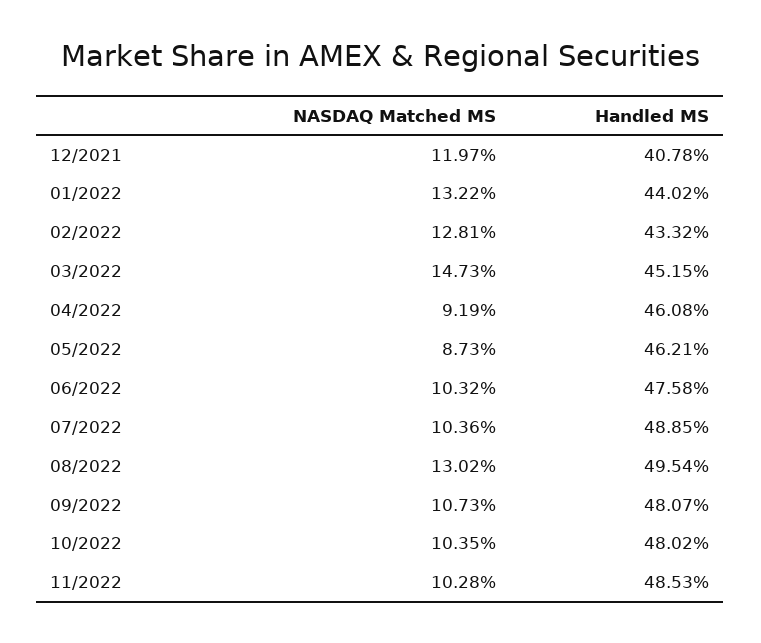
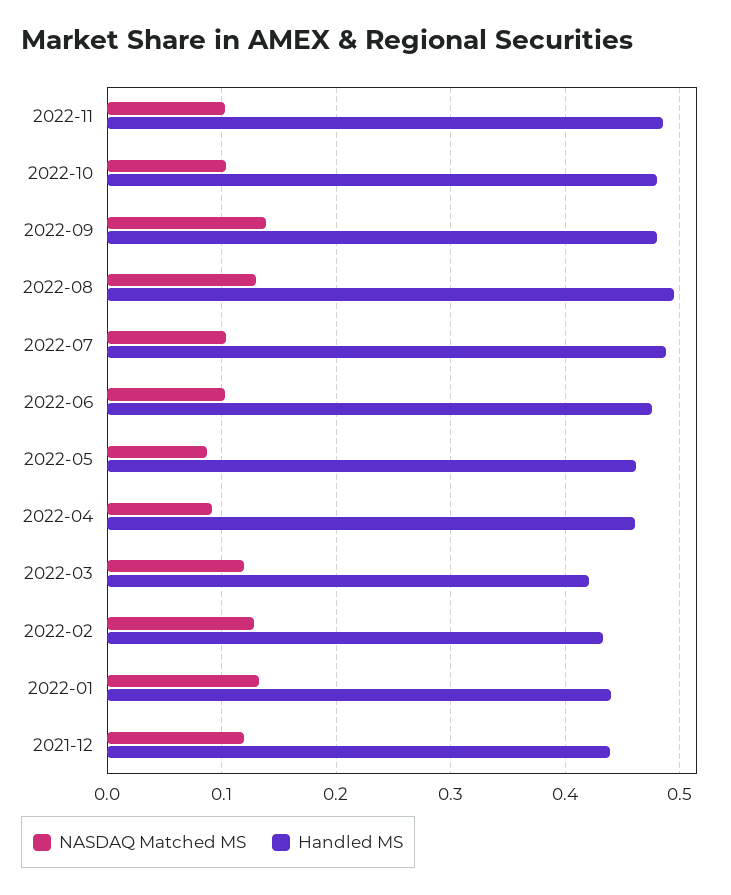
  {
    "NASDAQ Matched MS": {
      "12/2021": 0.1197,
      "01/2022": 0.1322,
      "02/2022": 0.1281,
-     "03/2022": 0.1473,
+     "03/2022": 0.12,
      "04/2022": 0.0919,
      "05/2022": 0.0873,
      "06/2022": 0.1032,
      "07/2022": 0.1036,
      "08/2022": 0.1302,
-     "09/2022": 0.1073,
+     "09/2022": 0.14,
      "10/2022": 0.1035,
      "11/2022": 0.1028
    },
    "Handled MS": {
-     "12/2021": 0.4078,
+     "12/2021": 0.44,
      "01/2022": 0.4402,
      "02/2022": 0.4332,
-     "03/2022": 0.4515,
+     "03/2022": 0.42,
      "04/2022": 0.4608,
      "05/2022": 0.4621,
      "06/2022": 0.4758,
      "07/2022": 0.4885,
      "08/2022": 0.4954,
      "09/2022": 0.4807,
      "10/2022": 0.4802,
      "11/2022": 0.4853
    }
  }

